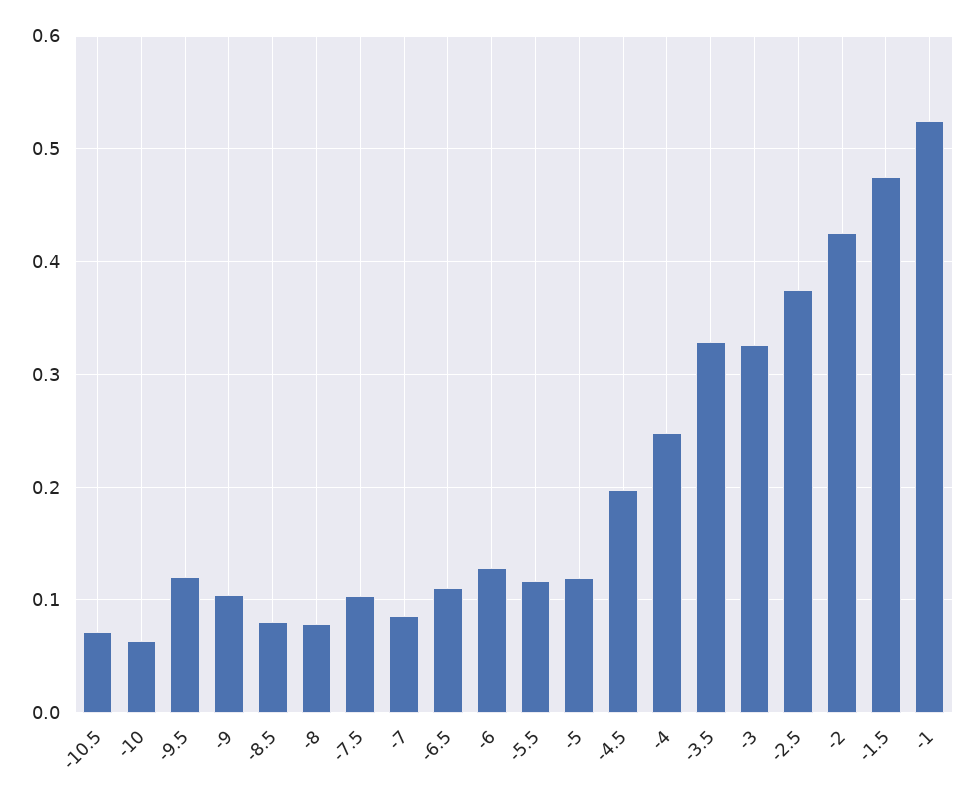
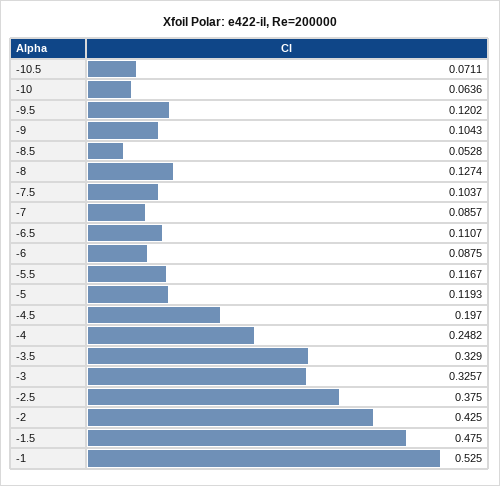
  {
    "-10.5": 0.0711,
    "-10": 0.0636,
    "-9.5": 0.1202,
    "-9": 0.1043,
-   "-8.5": 0.08,
+   "-8.5": 0.0528,
-   "-8": 0.08,
+   "-8": 0.1274,
    "-7.5": 0.1037,
    "-7": 0.0857,
    "-6.5": 0.1107,
-   "-6": 0.13,
+   "-6": 0.0875,
    "-5.5": 0.1167,
    "-5": 0.1193,
    "-4.5": 0.197,
    "-4": 0.2482,
    "-3.5": 0.329,
    "-3": 0.3257,
    "-2.5": 0.375,
    "-2": 0.425,
    "-1.5": 0.475,
    "-1": 0.525
  }

